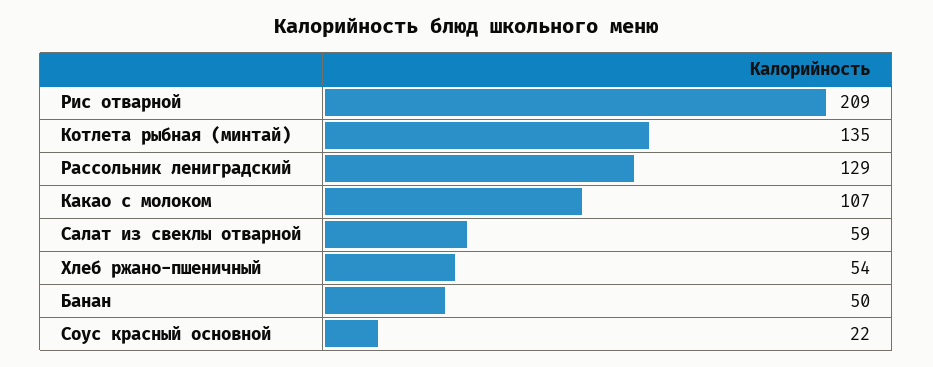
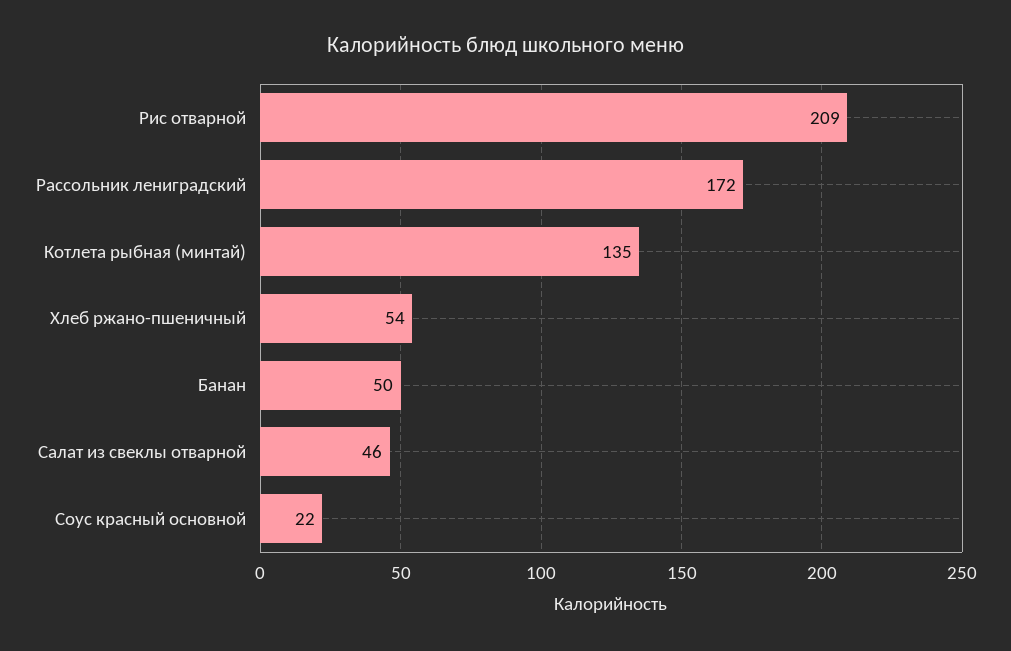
  {
    "Рис отварной": 209,
    "Котлета рыбная (минтай)": 135,
-   "Рассольник лениградский": 129,
+   "Рассольник лениградский": 172,
-   "Какао с молоком": 107,
-   "Салат из свеклы отварной": 59,
+   "Салат из свеклы отварной": 46,
    "Хлеб ржано-пшеничный": 54,
    "Банан": 50,
    "Соус красный основной": 22
  }

